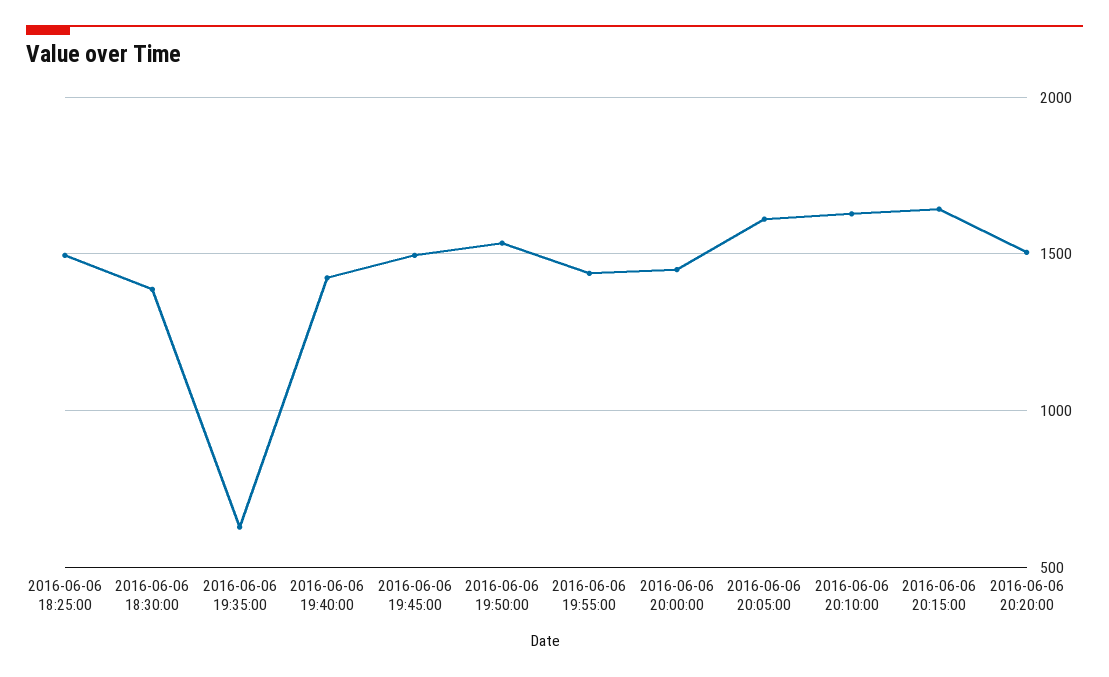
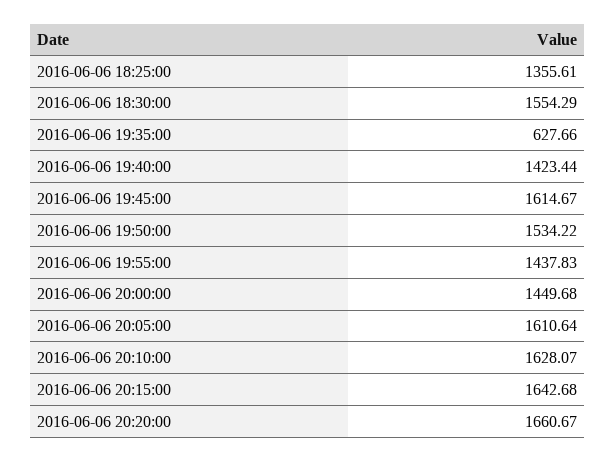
  {
-   "2016-06-06 18:25:00": 1500,
+   "2016-06-06 18:25:00": 1355.61,
-   "2016-06-06 18:30:00": 1400,
+   "2016-06-06 18:30:00": 1554.29,
    "2016-06-06 19:35:00": 627.66,
    "2016-06-06 19:40:00": 1423.44,
-   "2016-06-06 19:45:00": 1500,
+   "2016-06-06 19:45:00": 1614.67,
    "2016-06-06 19:50:00": 1534.22,
    "2016-06-06 19:55:00": 1437.83,
    "2016-06-06 20:00:00": 1449.68,
    "2016-06-06 20:05:00": 1610.64,
    "2016-06-06 20:10:00": 1628.07,
    "2016-06-06 20:15:00": 1642.68,
-   "2016-06-06 20:20:00": 1500
+   "2016-06-06 20:20:00": 1660.67
  }

